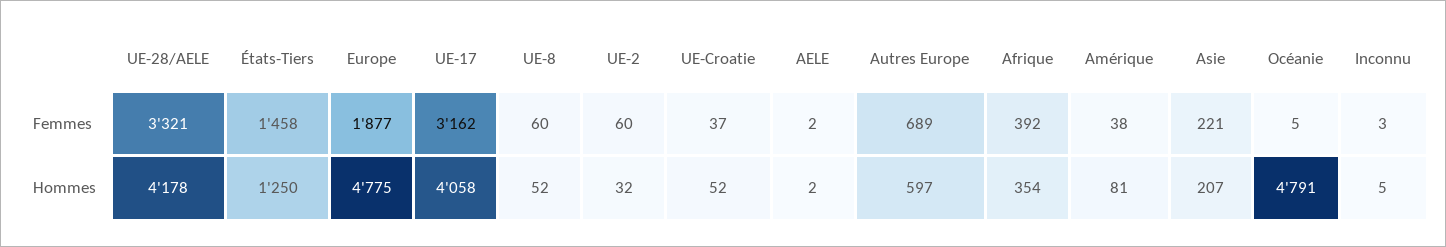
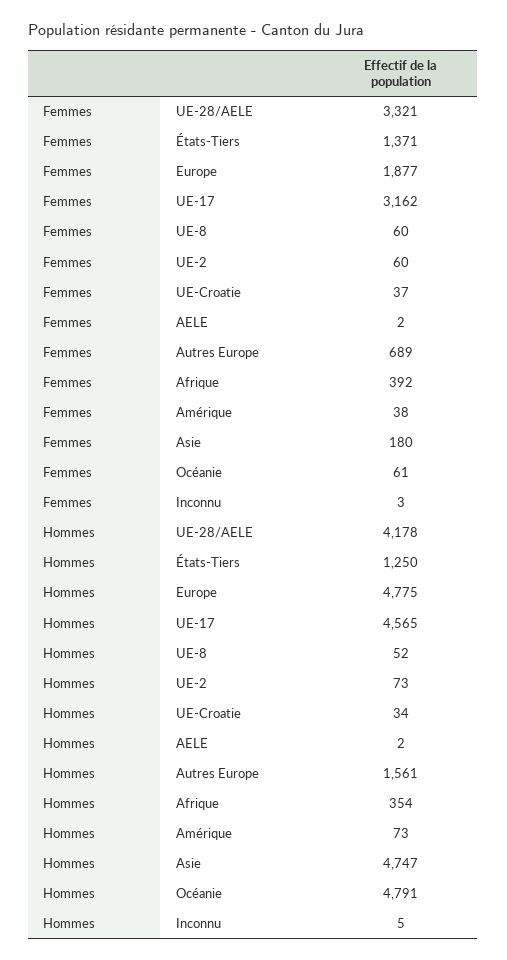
  {
    "UE-28/AELE": {
      "Femmes": 3321,
      "Hommes": 4178
    },
    "États-Tiers": {
-     "Femmes": 1458,
+     "Femmes": 1371,
      "Hommes": 1250
    },
    "Europe": {
      "Femmes": 1877,
      "Hommes": 4775
    },
    "UE-17": {
      "Femmes": 3162,
-     "Hommes": 4058
+     "Hommes": 4565
    },
    "UE-8": {
      "Femmes": 60,
      "Hommes": 52
    },
    "UE-2": {
      "Femmes": 60,
-     "Hommes": 32
+     "Hommes": 73
    },
    "UE-Croatie": {
      "Femmes": 37,
-     "Hommes": 52
+     "Hommes": 34
    },
    "AELE": {
      "Femmes": 2,
      "Hommes": 2
    },
    "Autres Europe": {
      "Femmes": 689,
-     "Hommes": 597
+     "Hommes": 1561
    },
    "Afrique": {
      "Femmes": 392,
      "Hommes": 354
    },
    "Amérique": {
      "Femmes": 38,
-     "Hommes": 81
+     "Hommes": 73
    },
    "Asie": {
-     "Femmes": 221,
+     "Femmes": 180,
-     "Hommes": 207
+     "Hommes": 4747
    },
    "Océanie": {
-     "Femmes": 5,
+     "Femmes": 61,
      "Hommes": 4791
    },
    "Inconnu": {
      "Femmes": 3,
      "Hommes": 5
    }
  }

